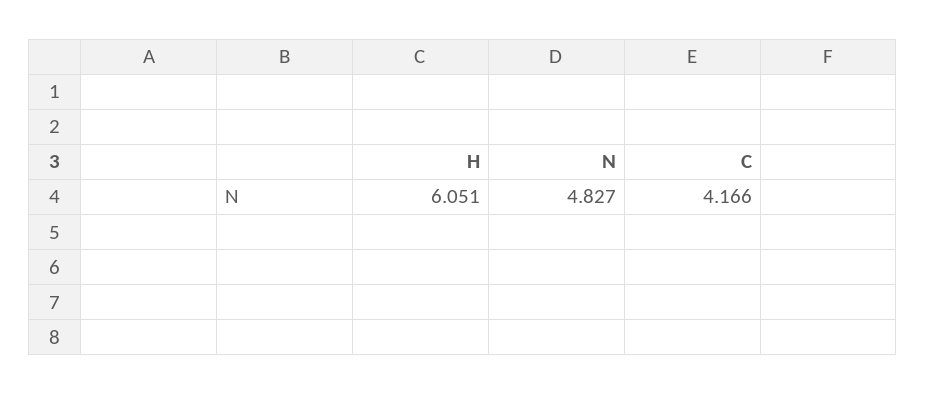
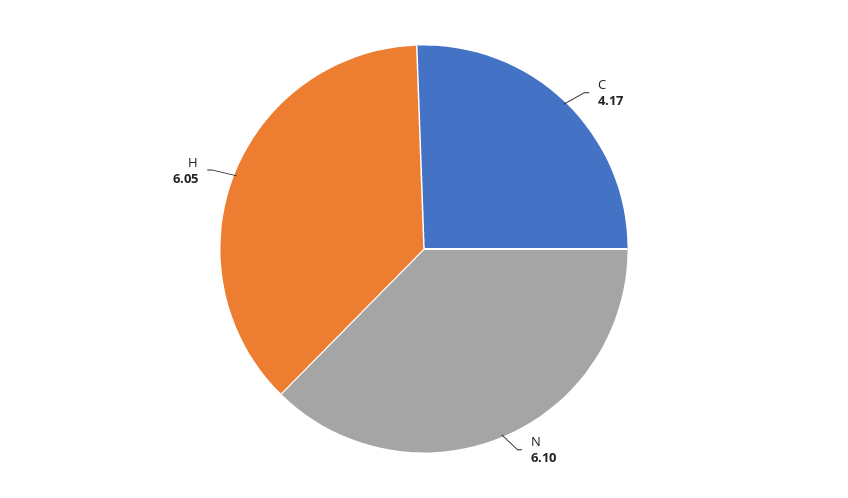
  {
    "H": 6.051,
-   "N": 4.827,
+   "N": 6.1,
    "C": 4.166
  }

